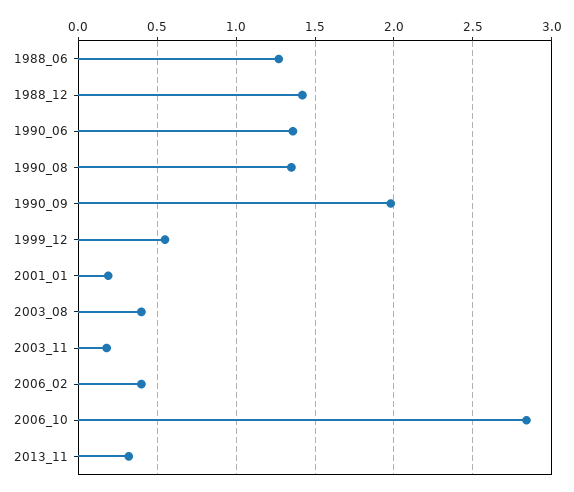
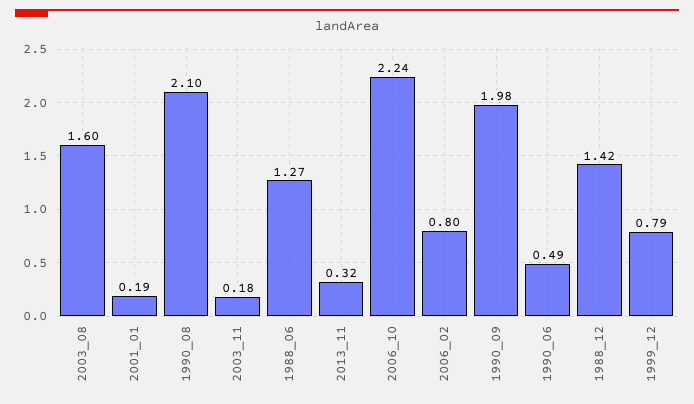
  {
    "1988_06": 1.27,
    "1988_12": 1.42,
-   "1990_06": 1.35,
+   "1990_06": 0.49,
-   "1990_08": 1.35,
+   "1990_08": 2.1,
    "1990_09": 1.98,
-   "1999_12": 0.55,
+   "1999_12": 0.79,
    "2001_01": 0.19,
-   "2003_08": 0.4,
+   "2003_08": 1.6,
    "2003_11": 0.18,
-   "2006_02": 0.4,
+   "2006_02": 0.8,
-   "2006_10": 2.85,
+   "2006_10": 2.24,
    "2013_11": 0.32
  }

